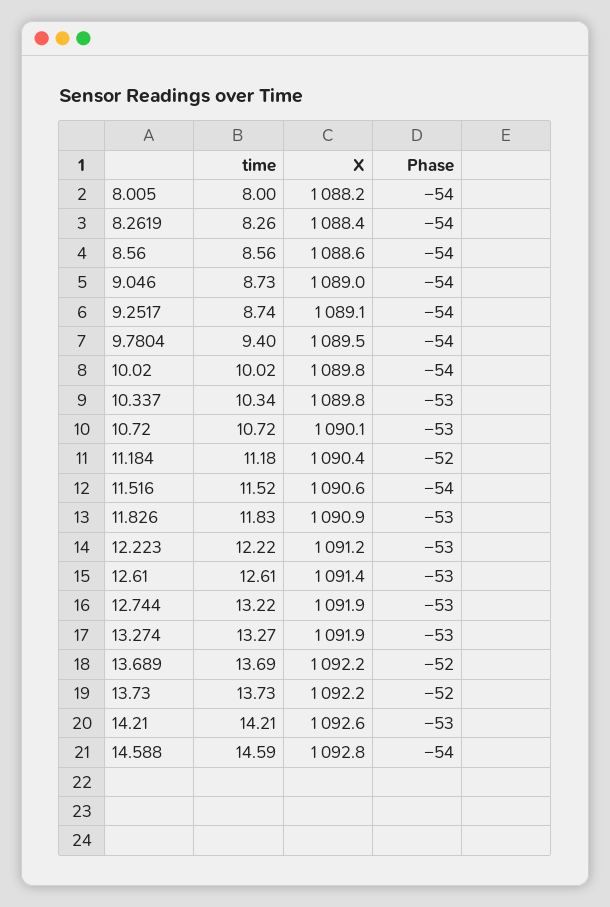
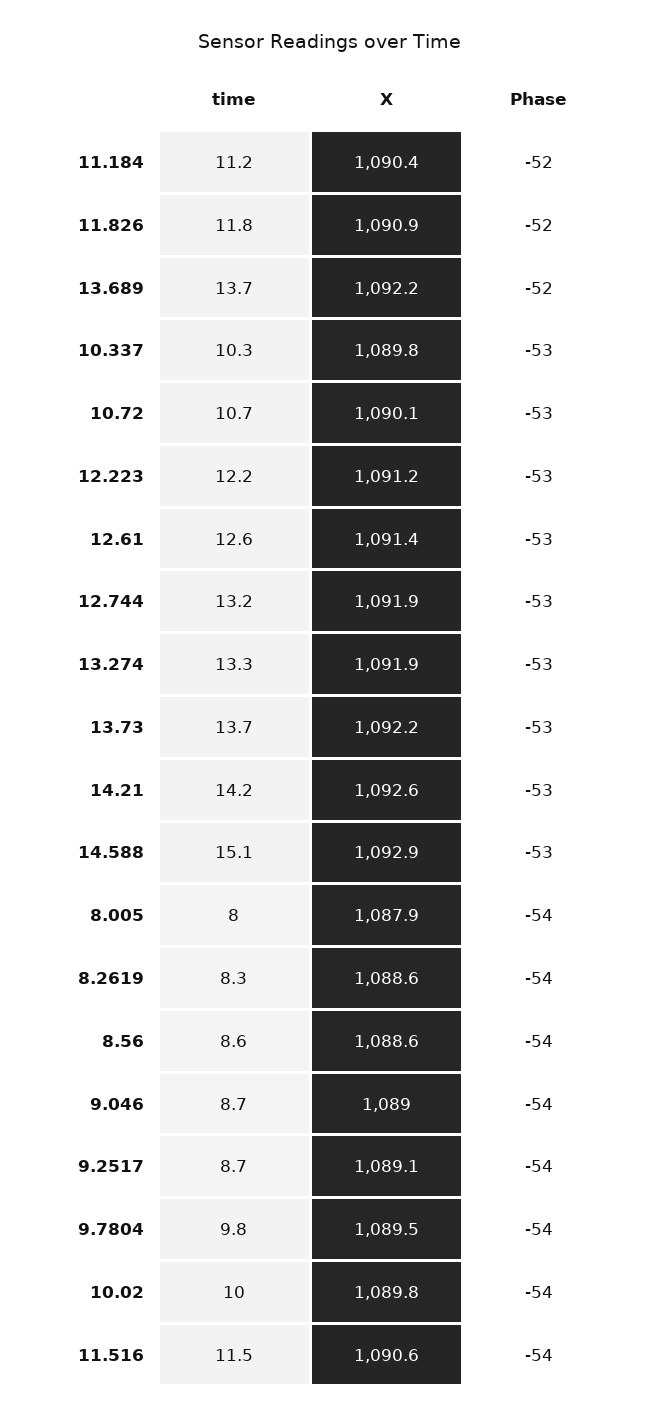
  {
    "time": {
      "8.005": 8,
      "8.2619": 8.26,
      "8.56": 8.56,
      "9.046": 8.73,
      "9.2517": 8.74,
-     "9.7804": 9.4,
+     "9.7804": 9.8,
      "10.02": 10.02,
      "10.337": 10.34,
      "10.72": 10.72,
      "11.184": 11.18,
      "11.516": 11.52,
      "11.826": 11.83,
      "12.223": 12.22,
      "12.61": 12.61,
      "12.744": 13.22,
      "13.274": 13.27,
      "13.689": 13.69,
      "13.73": 13.73,
      "14.21": 14.21,
-     "14.588": 14.59
+     "14.588": 15.1
    },
    "X": {
-     "8.005": 1088.2,
+     "8.005": 1087.9,
-     "8.2619": 1088.4,
+     "8.2619": 1088.6,
      "8.56": 1088.6,
      "9.046": 1089,
      "9.2517": 1089.1,
      "9.7804": 1089.5,
      "10.02": 1089.8,
      "10.337": 1089.8,
      "10.72": 1090.1,
      "11.184": 1090.4,
      "11.516": 1090.6,
      "11.826": 1090.9,
      "12.223": 1091.2,
      "12.61": 1091.4,
      "12.744": 1091.9,
      "13.274": 1091.9,
      "13.689": 1092.2,
      "13.73": 1092.2,
      "14.21": 1092.6,
-     "14.588": 1092.8
+     "14.588": 1092.9
    },
    "Phase": {
      "8.005": -54,
      "8.2619": -54,
      "8.56": -54,
      "9.046": -54,
      "9.2517": -54,
      "9.7804": -54,
      "10.02": -54,
      "10.337": -53,
      "10.72": -53,
      "11.184": -52,
      "11.516": -54,
-     "11.826": -53,
+     "11.826": -52,
      "12.223": -53,
      "12.61": -53,
      "12.744": -53,
      "13.274": -53,
      "13.689": -52,
-     "13.73": -52,
+     "13.73": -53,
      "14.21": -53,
-     "14.588": -54
+     "14.588": -53
    }
  }

